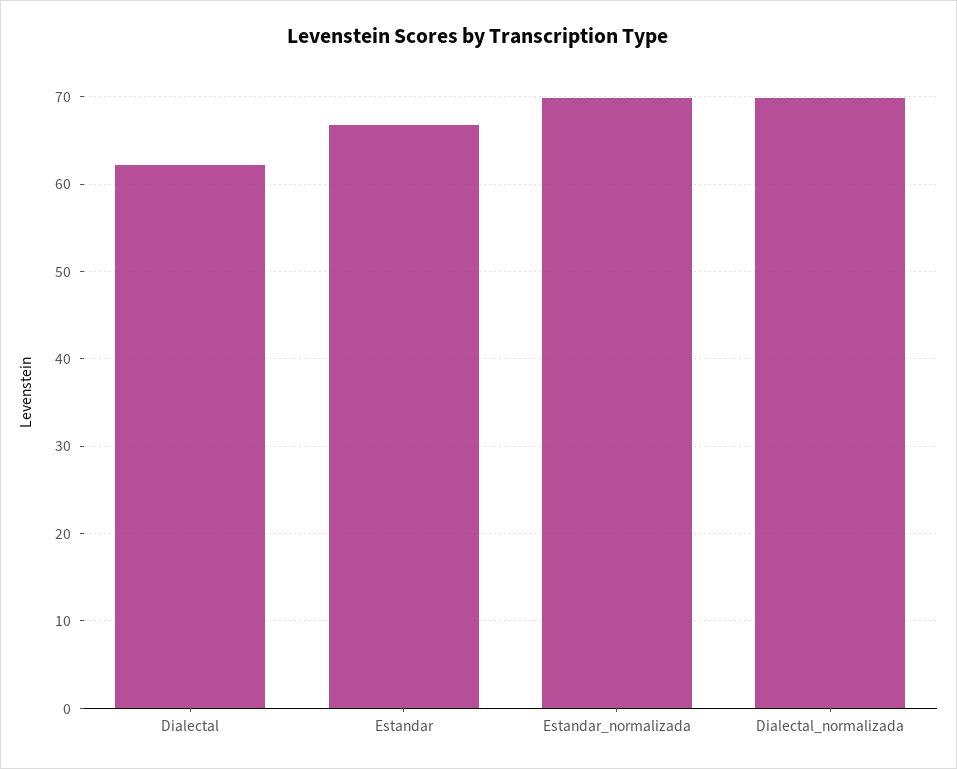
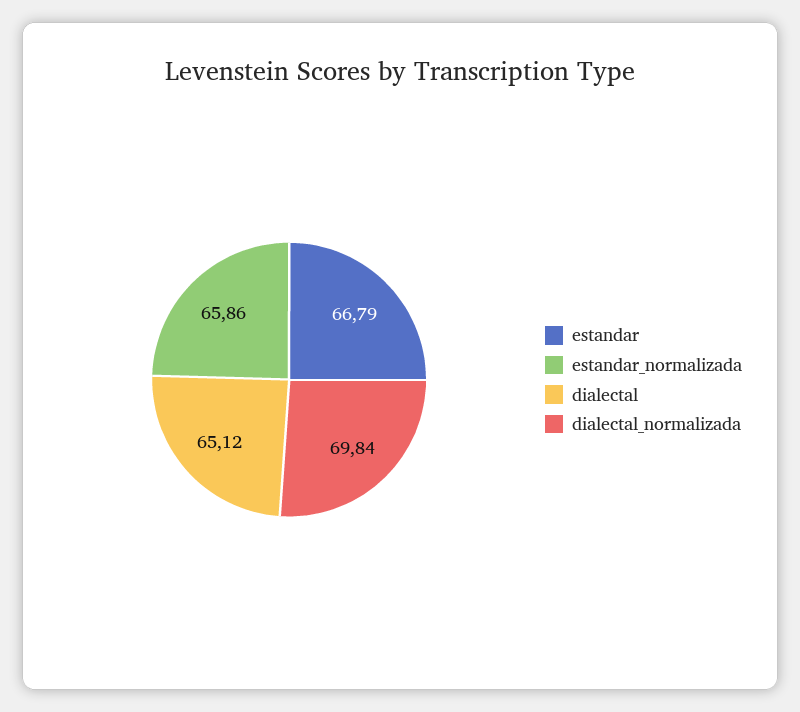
  {
-   "Dialectal": 62,
+   "Dialectal": 65.12,
    "Estandar": 66.79,
-   "Estandar_normalizada": 70,
+   "Estandar_normalizada": 65.86,
    "Dialectal_normalizada": 69.84
  }

